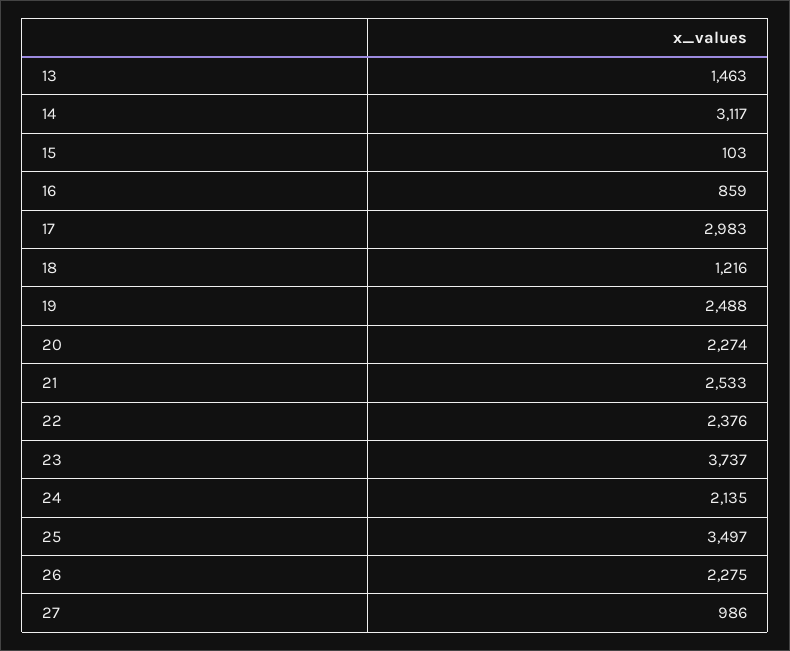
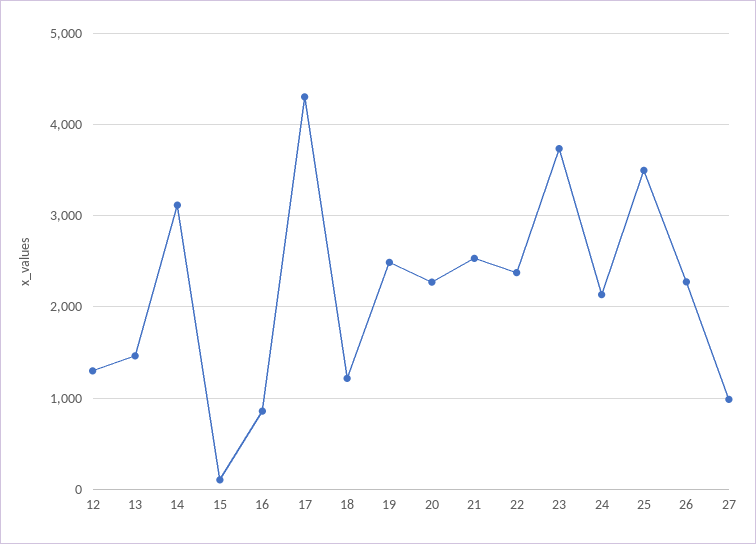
  {
    "13": 1463,
    "14": 3117,
    "15": 103,
    "16": 859,
-   "17": 2983,
+   "17": 4300,
    "18": 1216,
    "19": 2488,
    "20": 2274,
    "21": 2533,
    "22": 2376,
    "23": 3737,
    "24": 2135,
    "25": 3497,
    "26": 2275,
-   "27": 986
+   "27": 986,
+   "12": 1300
  }

